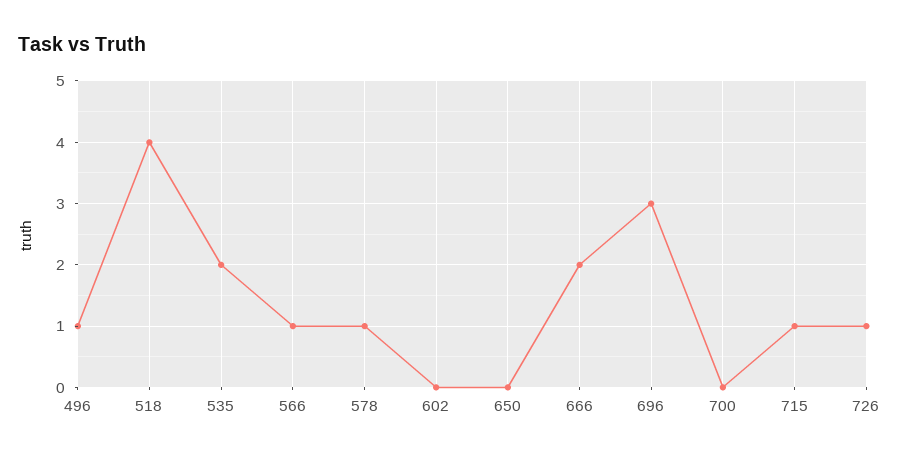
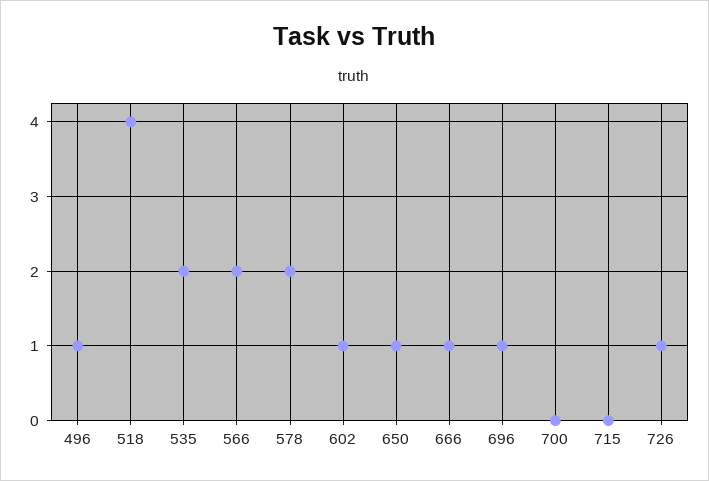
  {
    "496": 1,
    "518": 4,
    "535": 2,
-   "566": 1,
+   "566": 2,
-   "578": 1,
+   "578": 2,
-   "602": 0,
+   "602": 1,
-   "650": 0,
+   "650": 1,
-   "666": 2,
+   "666": 1,
-   "696": 3,
+   "696": 1,
    "700": 0,
-   "715": 1,
+   "715": 0,
    "726": 1
  }

